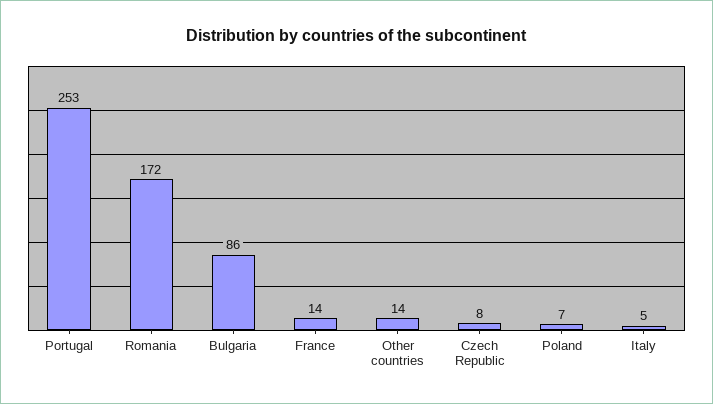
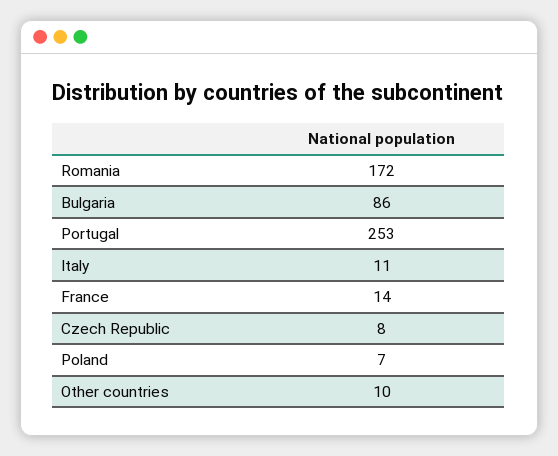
  {
    "Portugal": 253,
    "Romania": 172,
    "Bulgaria": 86,
    "France": 14,
-   "Other countries": 14,
+   "Other countries": 10,
    "Czech Republic": 8,
    "Poland": 7,
-   "Italy": 5
+   "Italy": 11
  }

